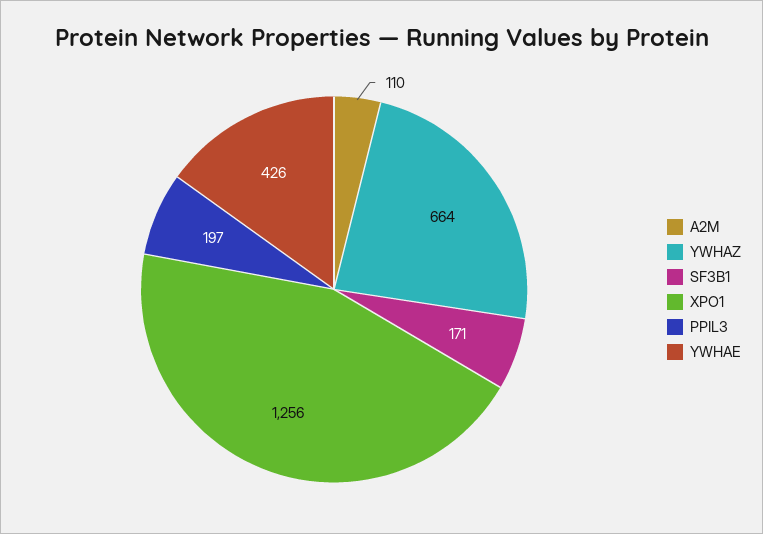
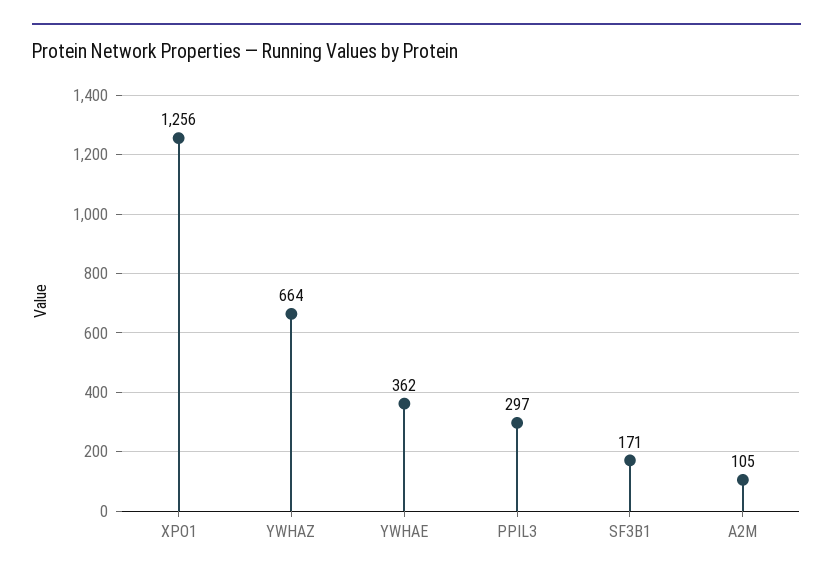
  {
-   "A2M": 110,
+   "A2M": 105,
    "YWHAZ": 664,
    "SF3B1": 171,
    "XPO1": 1256,
-   "PPIL3": 197,
+   "PPIL3": 297,
-   "YWHAE": 426
+   "YWHAE": 362
  }

